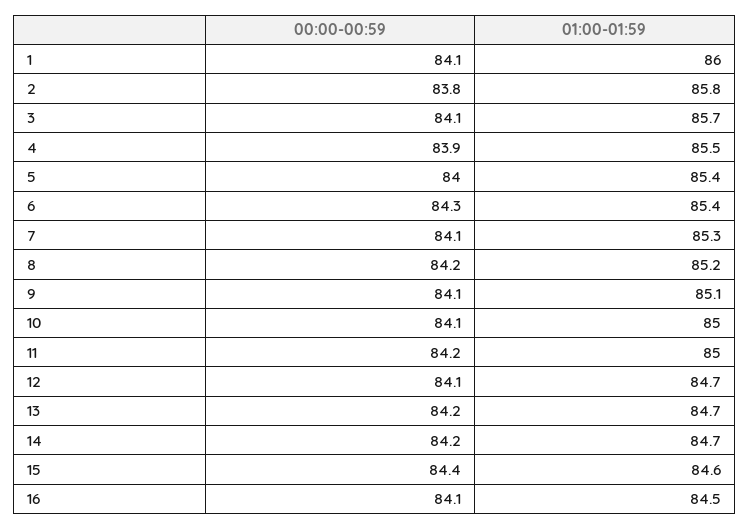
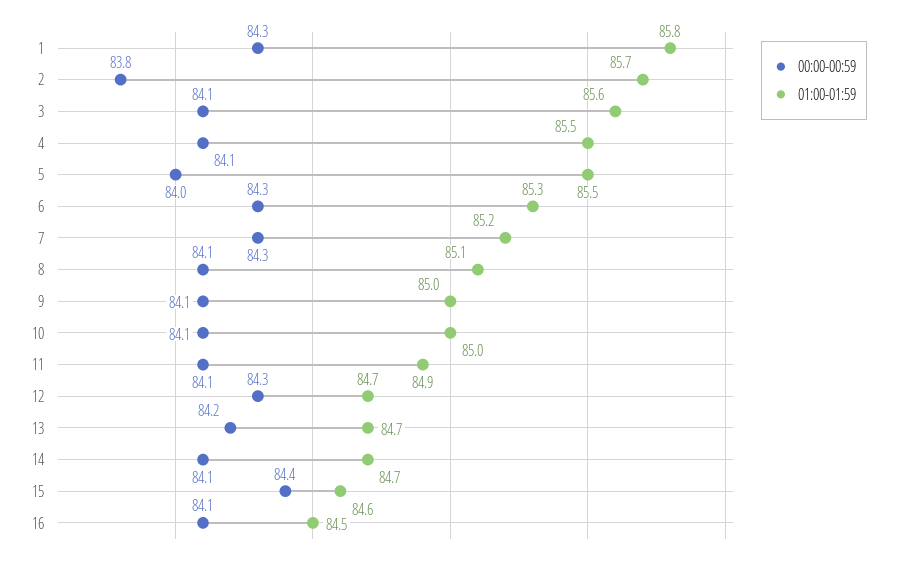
  {
    "00:00-00:59": {
-     "1": 84.1,
+     "1": 84.3,
      "2": 83.8,
      "3": 84.1,
-     "4": 83.9,
+     "4": 84.1,
      "5": 84,
      "6": 84.3,
-     "7": 84.1,
+     "7": 84.3,
-     "8": 84.2,
+     "8": 84.1,
      "9": 84.1,
      "10": 84.1,
-     "11": 84.2,
+     "11": 84.1,
-     "12": 84.1,
+     "12": 84.3,
      "13": 84.2,
-     "14": 84.2,
+     "14": 84.1,
      "15": 84.4,
      "16": 84.1
    },
    "01:00-01:59": {
-     "1": 86,
+     "1": 85.8,
-     "2": 85.8,
+     "2": 85.7,
-     "3": 85.7,
+     "3": 85.6,
      "4": 85.5,
-     "5": 85.4,
+     "5": 85.5,
-     "6": 85.4,
+     "6": 85.3,
-     "7": 85.3,
+     "7": 85.2,
-     "8": 85.2,
+     "8": 85.1,
-     "9": 85.1,
+     "9": 85,
      "10": 85,
-     "11": 85,
+     "11": 84.9,
      "12": 84.7,
      "13": 84.7,
      "14": 84.7,
      "15": 84.6,
      "16": 84.5
    }
  }

